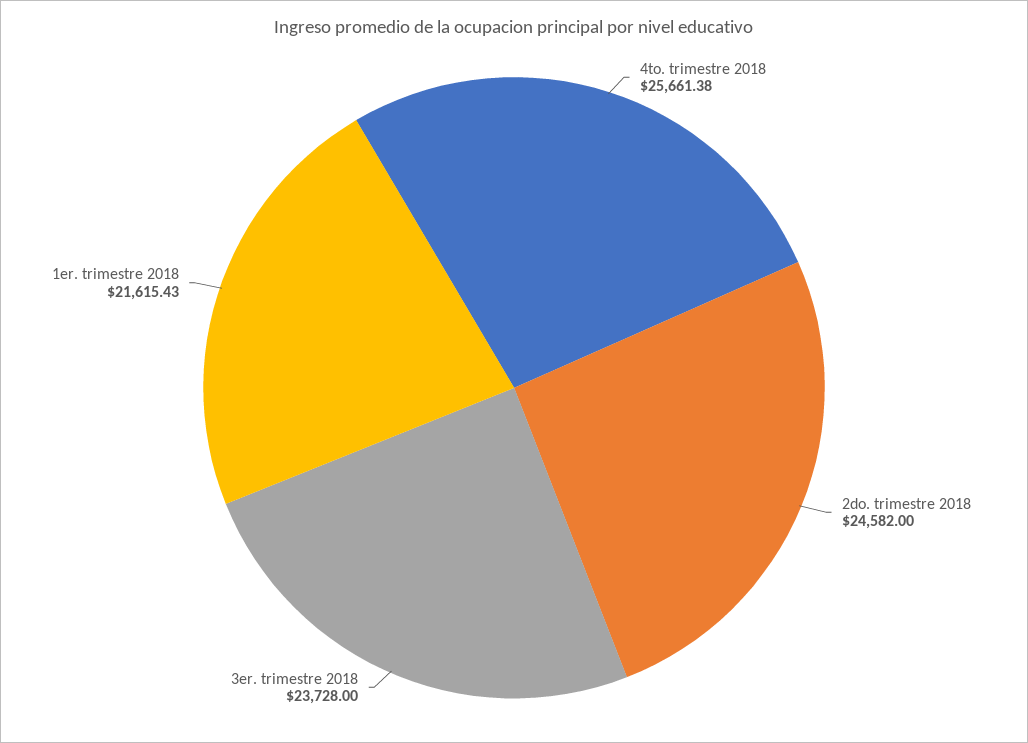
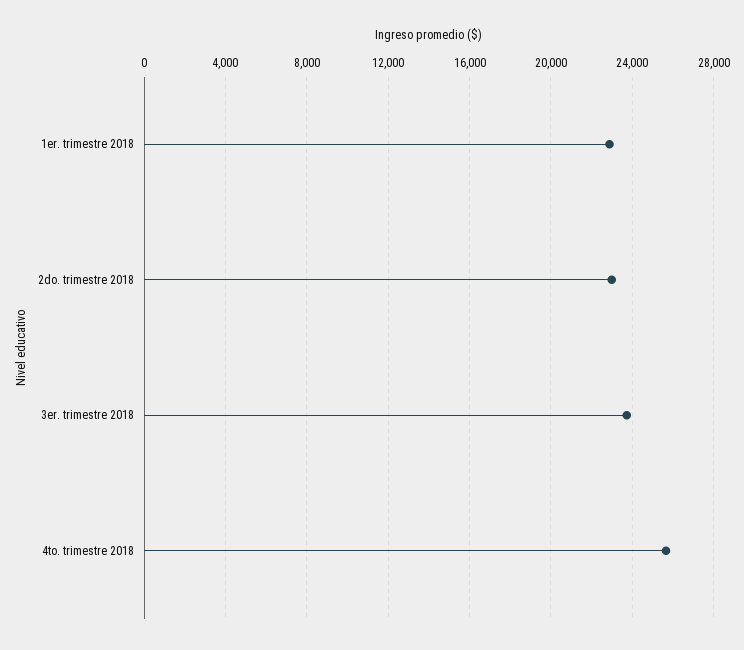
  {
    "4to. trimestre 2018": 25661.38,
-   "2do. trimestre 2018": 24582,
+   "2do. trimestre 2018": 23000,
    "3er. trimestre 2018": 23728,
-   "1er. trimestre 2018": 21615.43
+   "1er. trimestre 2018": 23000
  }

